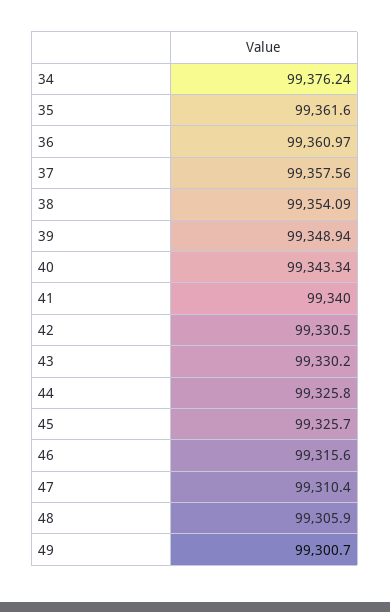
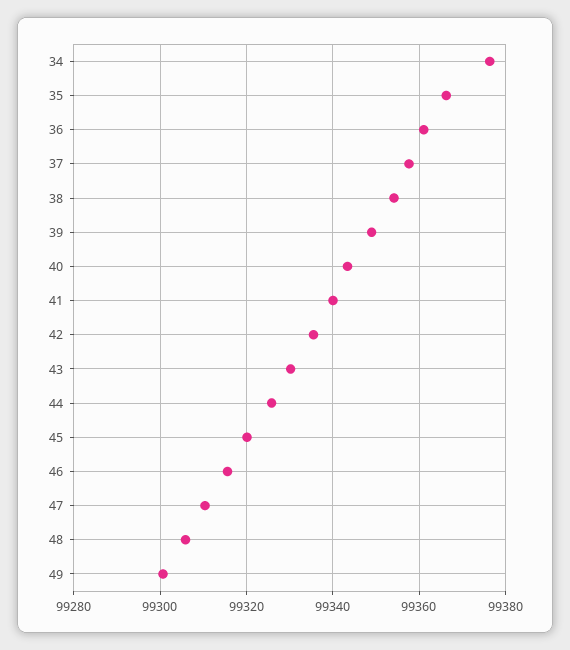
  {
    "34": 99376.24,
-   "35": 99361.6,
+   "35": 99366,
    "36": 99360.97,
    "37": 99357.56,
    "38": 99354.09,
    "39": 99348.94,
    "40": 99343.34,
    "41": 99340,
-   "42": 99330.5,
+   "42": 99336,
    "43": 99330.2,
    "44": 99325.8,
-   "45": 99325.7,
+   "45": 99320,
    "46": 99315.6,
    "47": 99310.4,
    "48": 99305.9,
    "49": 99300.7
  }

